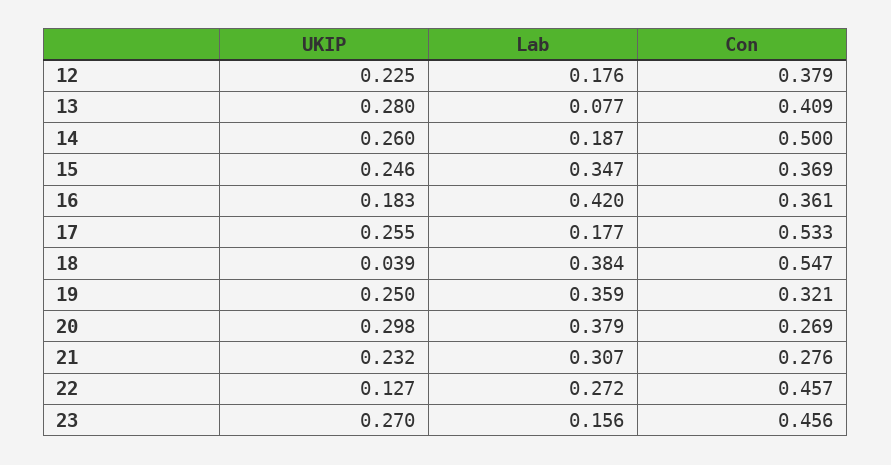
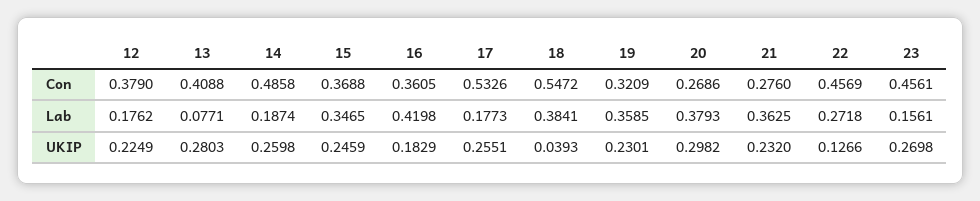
  {
    "UKIP": {
      "12": 0.2249,
      "13": 0.2803,
      "14": 0.2598,
      "15": 0.2459,
      "16": 0.1829,
      "17": 0.2551,
      "18": 0.0393,
-     "19": 0.25,
+     "19": 0.2301,
      "20": 0.2982,
      "21": 0.232,
      "22": 0.1266,
      "23": 0.2698
    },
    "Lab": {
      "12": 0.1762,
      "13": 0.0771,
      "14": 0.1874,
      "15": 0.3465,
      "16": 0.4198,
      "17": 0.1773,
      "18": 0.3841,
      "19": 0.3585,
      "20": 0.3793,
-     "21": 0.307,
+     "21": 0.3625,
      "22": 0.2718,
      "23": 0.1561
    },
    "Con": {
      "12": 0.379,
      "13": 0.4088,
-     "14": 0.5,
+     "14": 0.4858,
      "15": 0.3688,
      "16": 0.3605,
      "17": 0.5326,
      "18": 0.5472,
      "19": 0.3209,
      "20": 0.2686,
      "21": 0.276,
      "22": 0.4569,
      "23": 0.4561
    }
  }

